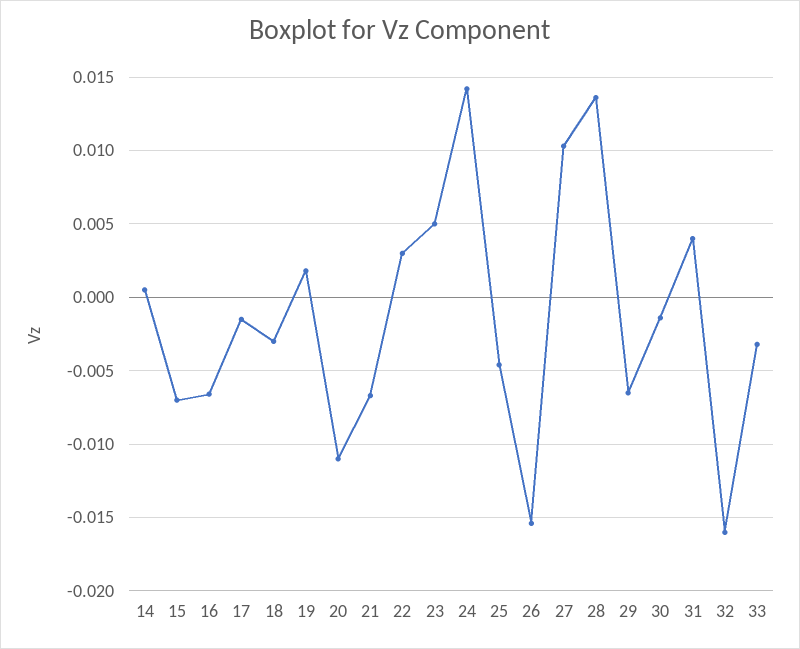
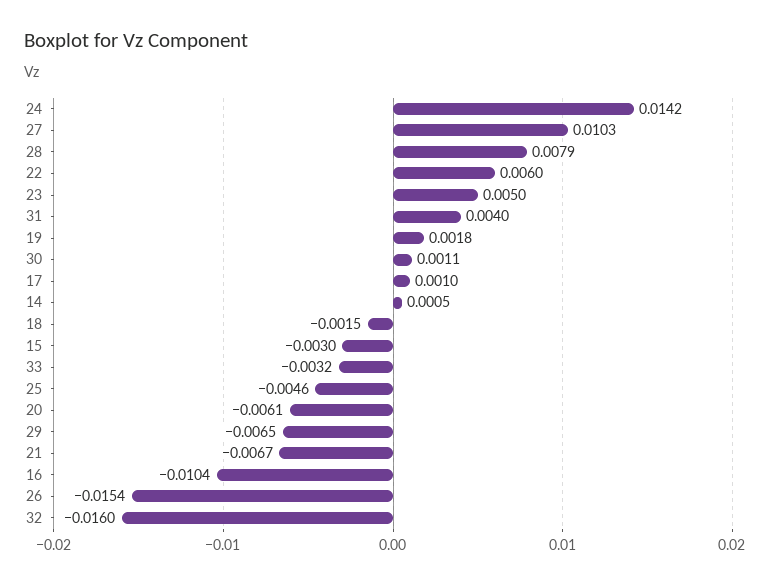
  {
    "14": 0.0005,
-   "15": -0.007,
+   "15": -0.003,
-   "16": -0.0065,
+   "16": -0.0104,
-   "17": -0.0015,
+   "17": 0.001,
-   "18": -0.003,
+   "18": -0.0015,
    "19": 0.0018,
-   "20": -0.011,
+   "20": -0.0061,
    "21": -0.0067,
-   "22": 0.003,
+   "22": 0.006,
    "23": 0.005,
    "24": 0.0142,
    "25": -0.0046,
    "26": -0.0154,
    "27": 0.0103,
-   "28": 0.0135,
+   "28": 0.0079,
    "29": -0.0065,
-   "30": -0.0015,
+   "30": 0.0011,
    "31": 0.004,
    "32": -0.016,
    "33": -0.0032
  }

